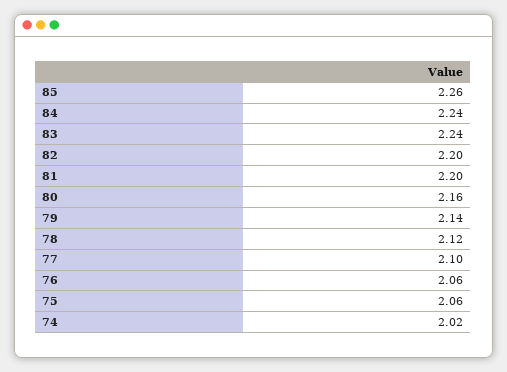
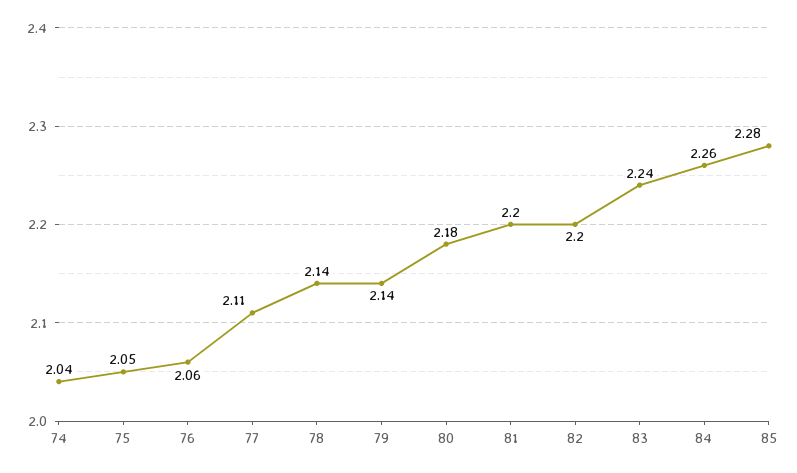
  {
-   "85": 2.26,
+   "85": 2.28,
-   "84": 2.24,
+   "84": 2.26,
    "83": 2.24,
    "82": 2.2,
    "81": 2.2,
-   "80": 2.16,
+   "80": 2.18,
    "79": 2.14,
-   "78": 2.12,
+   "78": 2.14,
-   "77": 2.1,
+   "77": 2.11,
    "76": 2.06,
-   "75": 2.06,
+   "75": 2.05,
-   "74": 2.02
+   "74": 2.04
  }

